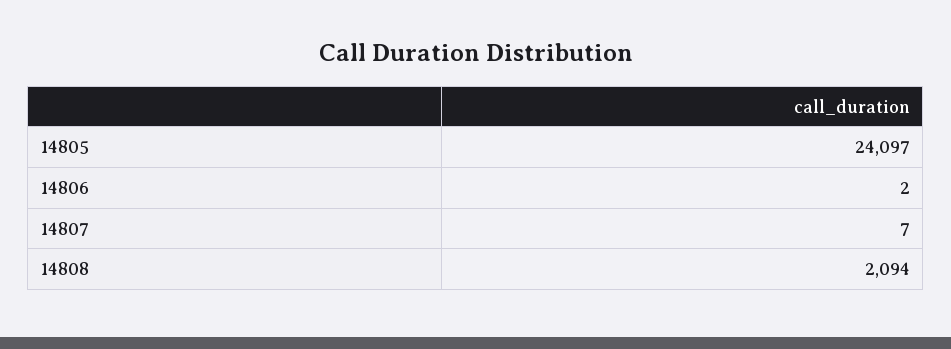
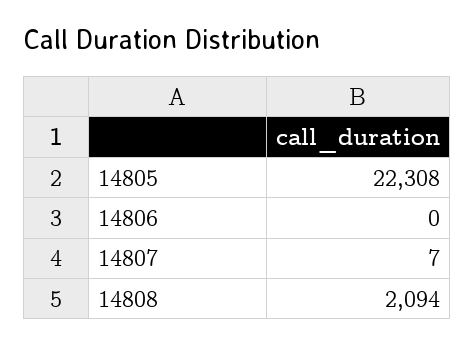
  {
-   "14805": 24097,
+   "14805": 22308,
-   "14806": 2,
+   "14806": 0,
    "14807": 7,
    "14808": 2094
  }

